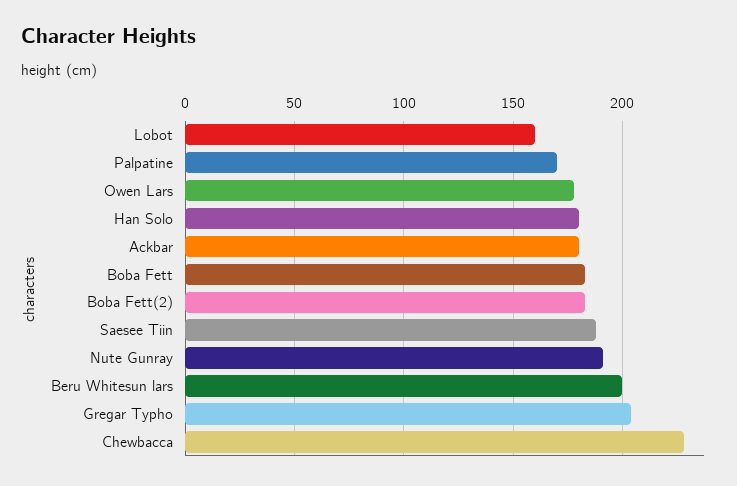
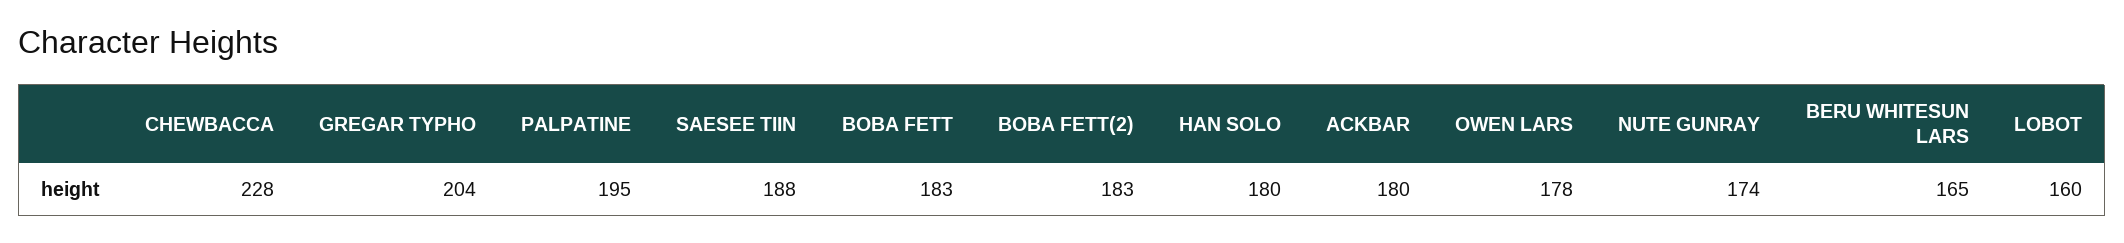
  {
    "Lobot": 160,
-   "Palpatine": 170,
+   "Palpatine": 195,
    "Owen Lars": 178,
    "Han Solo": 180,
    "Ackbar": 180,
    "Boba Fett": 183,
    "Boba Fett(2)": 183,
    "Saesee Tiin": 188,
-   "Nute Gunray": 190,
+   "Nute Gunray": 174,
-   "Beru Whitesun lars": 200,
+   "Beru Whitesun lars": 165,
    "Gregar Typho": 204,
    "Chewbacca": 228
  }

